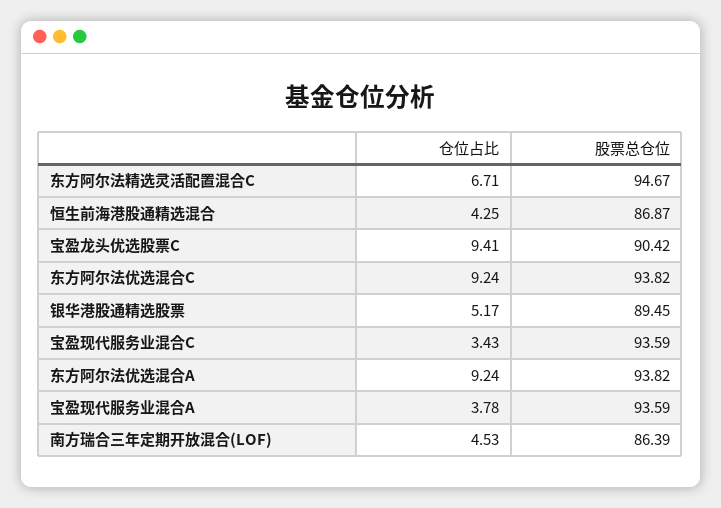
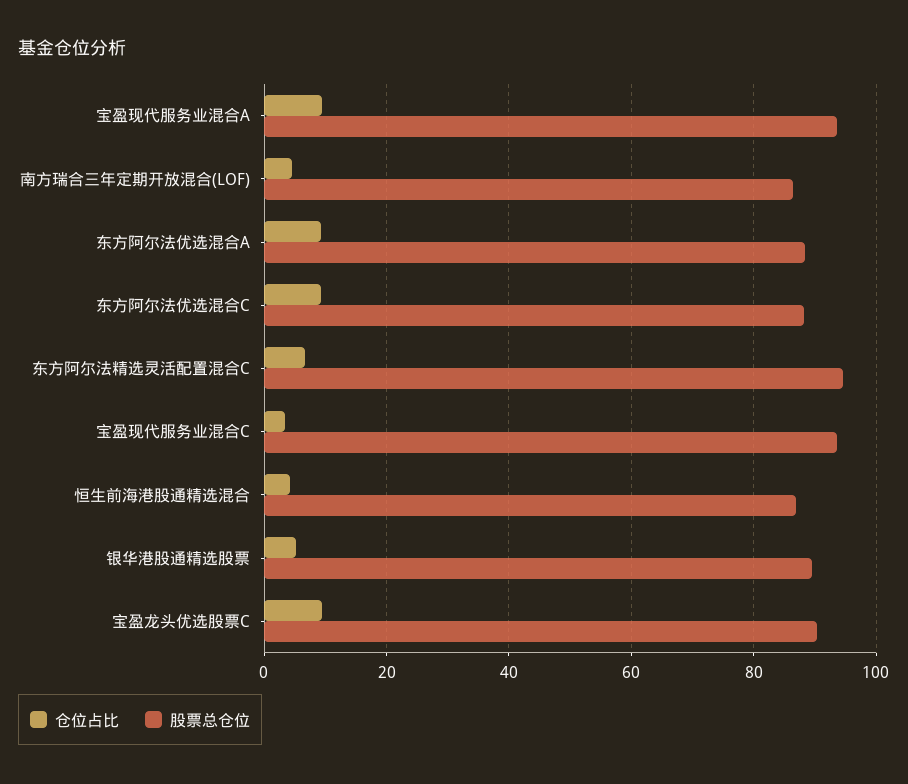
  {
    "仓位占比": {
      "东方阿尔法精选灵活配置混合C": 6.71,
      "恒生前海港股通精选混合": 4.25,
      "宝盈龙头优选股票C": 9.41,
      "东方阿尔法优选混合C": 9.24,
      "银华港股通精选股票": 5.17,
      "宝盈现代服务业混合C": 3.43,
      "东方阿尔法优选混合A": 9.24,
-     "宝盈现代服务业混合A": 3.78,
+     "宝盈现代服务业混合A": 10,
      "南方瑞合三年定期开放混合(LOF)": 4.53
    },
    "股票总仓位": {
      "东方阿尔法精选灵活配置混合C": 94.67,
      "恒生前海港股通精选混合": 86.87,
      "宝盈龙头优选股票C": 90.42,
-     "东方阿尔法优选混合C": 93.82,
+     "东方阿尔法优选混合C": 88,
      "银华港股通精选股票": 89.45,
      "宝盈现代服务业混合C": 93.59,
-     "东方阿尔法优选混合A": 93.82,
+     "东方阿尔法优选混合A": 88,
      "宝盈现代服务业混合A": 93.59,
      "南方瑞合三年定期开放混合(LOF)": 86.39
    }
  }

